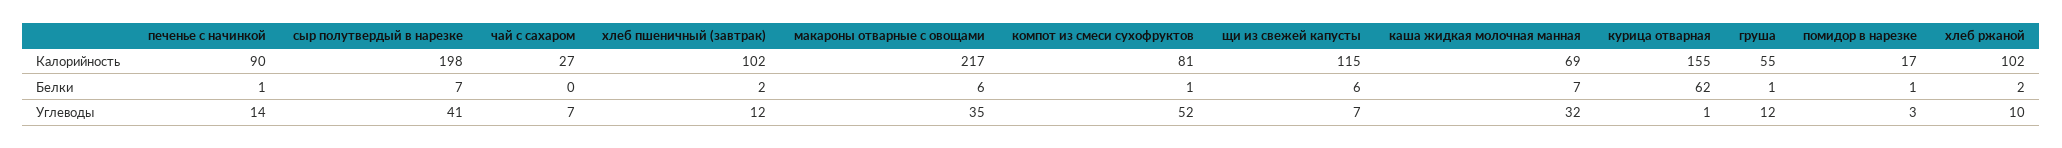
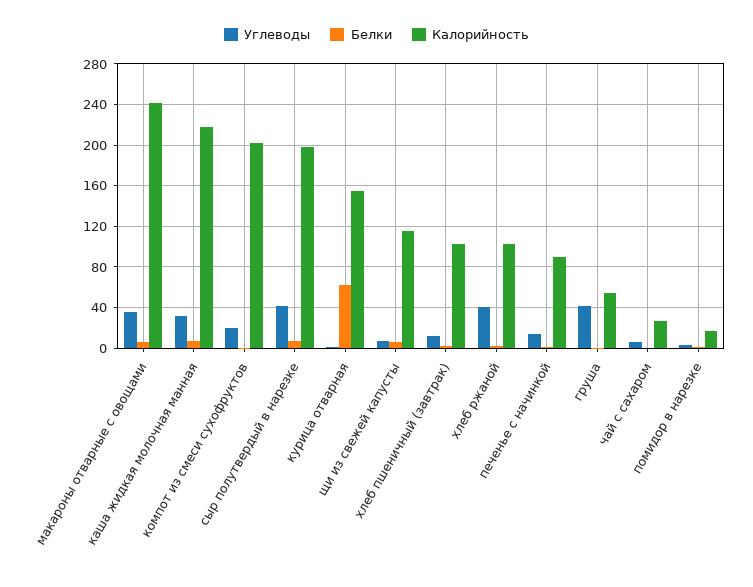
  {
    "Калорийность": {
      "печенье с начинкой": 90,
      "сыр полутвердый в нарезке": 198,
      "чай с сахаром": 27,
      "хлеб пшеничный (завтрак)": 102,
-     "макароны отварные с овощами": 217,
+     "макароны отварные с овощами": 240,
-     "компот из смеси сухофруктов": 81,
+     "компот из смеси сухофруктов": 200,
      "щи из свежей капусты": 115,
-     "каша жидкая молочная манная": 69,
+     "каша жидкая молочная манная": 220,
      "курица отварная": 155,
      "груша": 55,
      "помидор в нарезке": 17,
      "хлеб ржаной": 102
    },
    "Белки": {
      "печенье с начинкой": 1,
      "сыр полутвердый в нарезке": 7,
      "чай с сахаром": 0,
      "хлеб пшеничный (завтрак)": 2,
      "макароны отварные с овощами": 6,
      "компот из смеси сухофруктов": 1,
      "щи из свежей капусты": 6,
      "каша жидкая молочная манная": 7,
      "курица отварная": 62,
      "груша": 1,
      "помидор в нарезке": 1,
      "хлеб ржаной": 2
    },
    "Углеводы": {
      "печенье с начинкой": 14,
      "сыр полутвердый в нарезке": 41,
      "чай с сахаром": 7,
      "хлеб пшеничный (завтрак)": 12,
      "макароны отварные с овощами": 35,
-     "компот из смеси сухофруктов": 52,
+     "компот из смеси сухофруктов": 20,
      "щи из свежей капусты": 7,
      "каша жидкая молочная манная": 32,
      "курица отварная": 1,
-     "груша": 12,
+     "груша": 40,
      "помидор в нарезке": 3,
-     "хлеб ржаной": 10
+     "хлеб ржаной": 40
    }
  }

